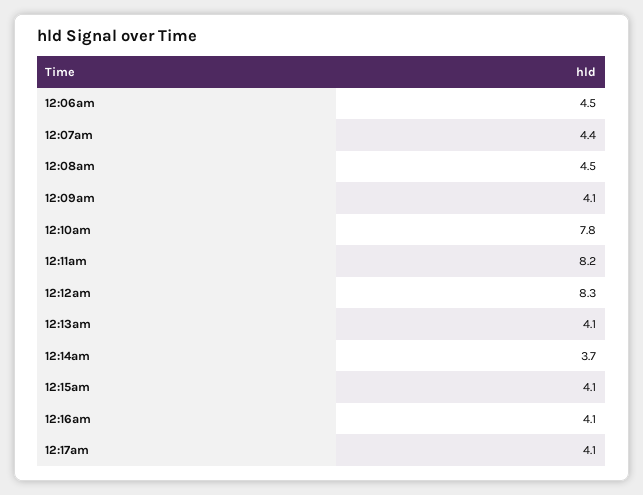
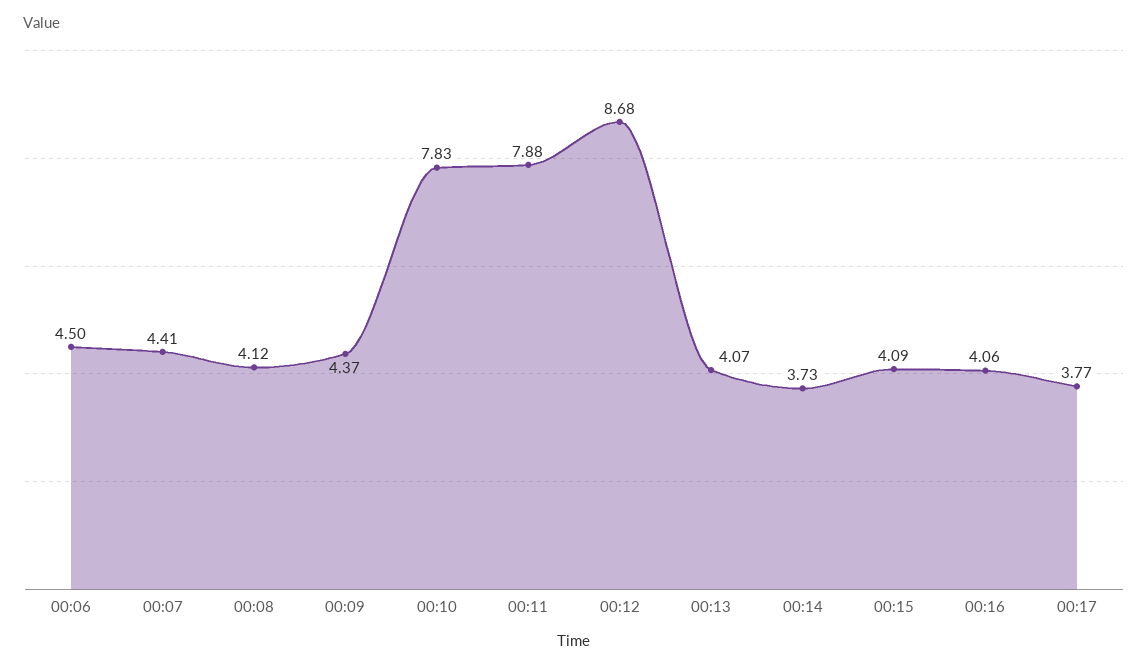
  {
    "12:06am": 4.5,
    "12:07am": 4.41,
-   "12:08am": 4.5,
+   "12:08am": 4.12,
-   "12:09am": 4.1,
+   "12:09am": 4.37,
    "12:10am": 7.83,
-   "12:11am": 8.2,
+   "12:11am": 7.88,
-   "12:12am": 8.3,
+   "12:12am": 8.68,
    "12:13am": 4.07,
    "12:14am": 3.73,
    "12:15am": 4.09,
    "12:16am": 4.06,
-   "12:17am": 4.1
+   "12:17am": 3.77
  }

